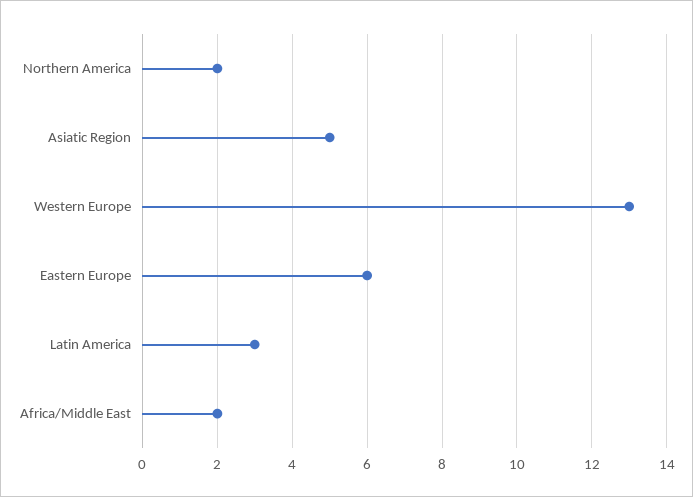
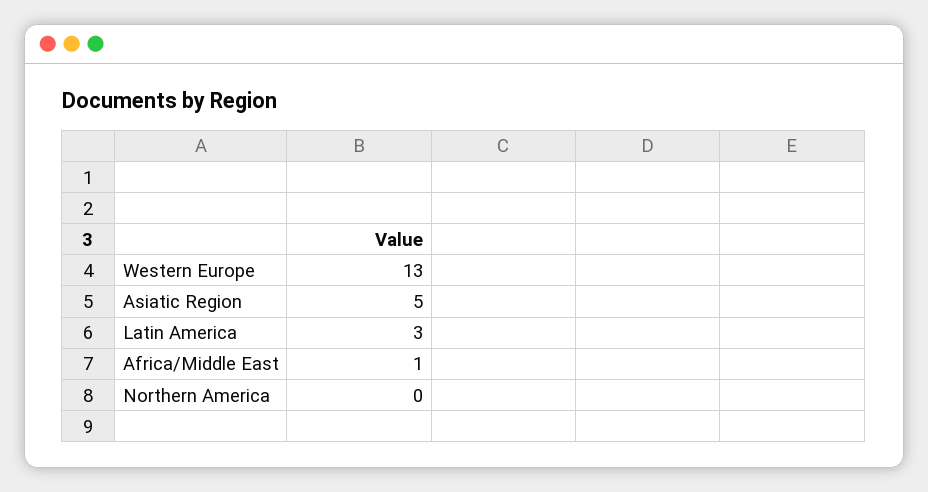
  {
-   "Northern America": 2,
+   "Northern America": 0,
    "Asiatic Region": 5,
    "Western Europe": 13,
-   "Eastern Europe": 6,
    "Latin America": 3,
-   "Africa/Middle East": 2
+   "Africa/Middle East": 1
  }

